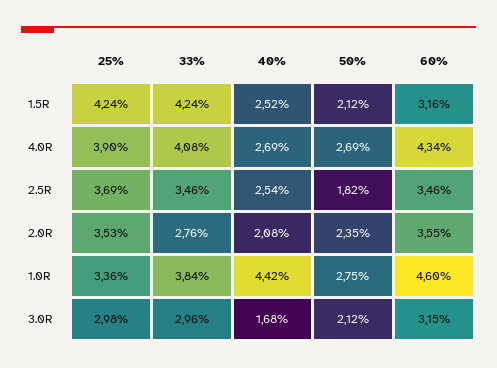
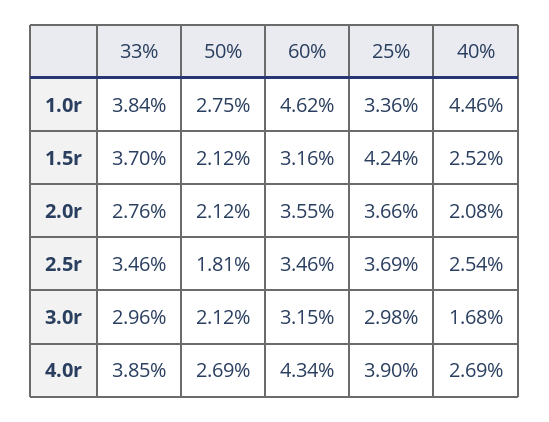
  {
    "25%": {
      "1.5R": 4.24,
      "4.0R": 3.9,
      "2.5R": 3.69,
-     "2.0R": 3.53,
+     "2.0R": 3.66,
      "1.0R": 3.36,
      "3.0R": 2.98
    },
    "33%": {
-     "1.5R": 4.24,
+     "1.5R": 3.7,
-     "4.0R": 4.08,
+     "4.0R": 3.85,
      "2.5R": 3.46,
      "2.0R": 2.76,
      "1.0R": 3.84,
      "3.0R": 2.96
    },
    "40%": {
      "1.5R": 2.52,
      "4.0R": 2.69,
      "2.5R": 2.54,
      "2.0R": 2.08,
-     "1.0R": 4.42,
+     "1.0R": 4.46,
      "3.0R": 1.68
    },
    "50%": {
      "1.5R": 2.12,
      "4.0R": 2.69,
-     "2.5R": 1.82,
+     "2.5R": 1.81,
-     "2.0R": 2.35,
+     "2.0R": 2.12,
      "1.0R": 2.75,
      "3.0R": 2.12
    },
    "60%": {
      "1.5R": 3.16,
      "4.0R": 4.34,
      "2.5R": 3.46,
      "2.0R": 3.55,
-     "1.0R": 4.6,
+     "1.0R": 4.62,
      "3.0R": 3.15
    }
  }

